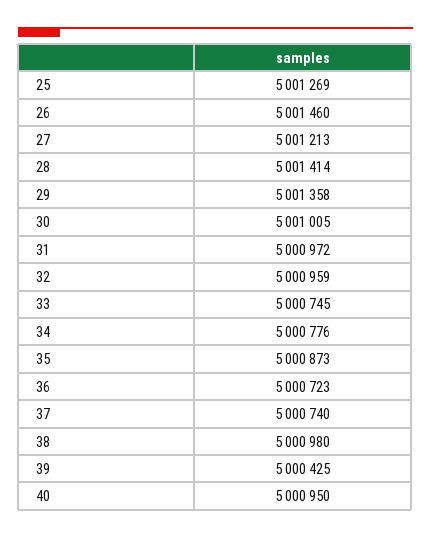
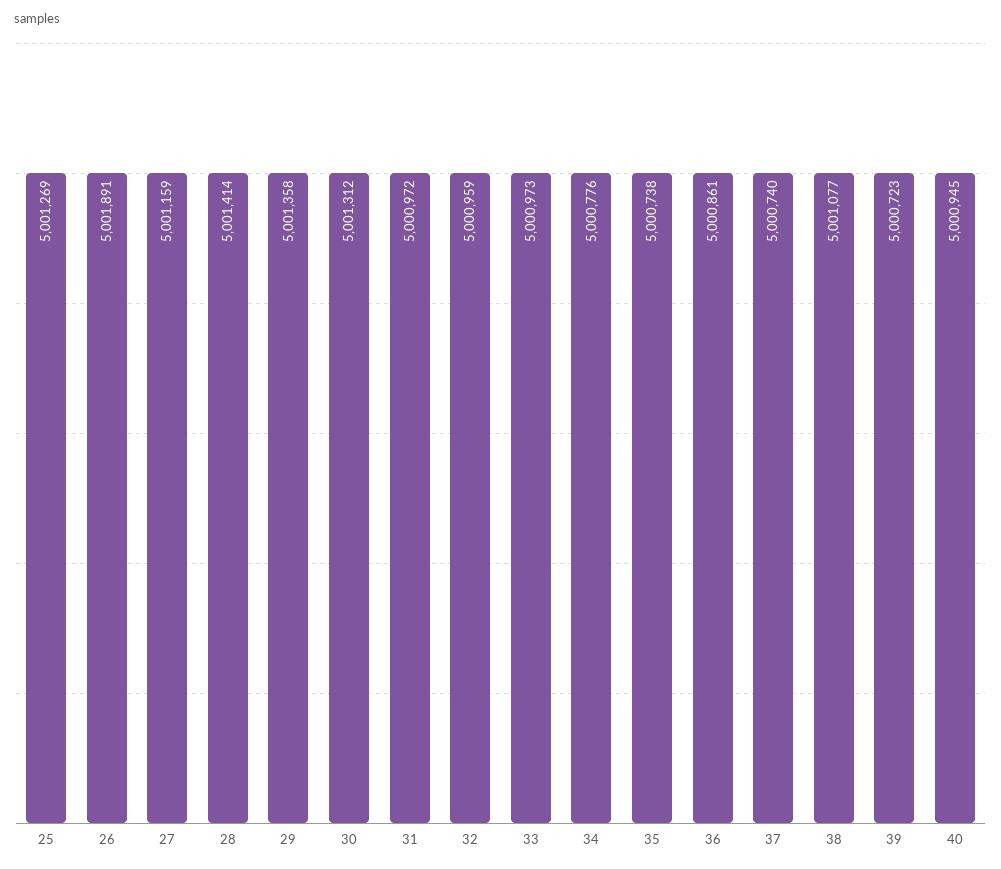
  {
    "25": 5001269,
-   "26": 5001460,
+   "26": 5001891,
-   "27": 5001213,
+   "27": 5001159,
    "28": 5001414,
    "29": 5001358,
-   "30": 5001005,
+   "30": 5001312,
    "31": 5000972,
    "32": 5000959,
-   "33": 5000745,
+   "33": 5000973,
    "34": 5000776,
-   "35": 5000873,
+   "35": 5000738,
-   "36": 5000723,
+   "36": 5000861,
    "37": 5000740,
-   "38": 5000980,
+   "38": 5001077,
-   "39": 5000425,
+   "39": 5000723,
-   "40": 5000950
+   "40": 5000945
  }

